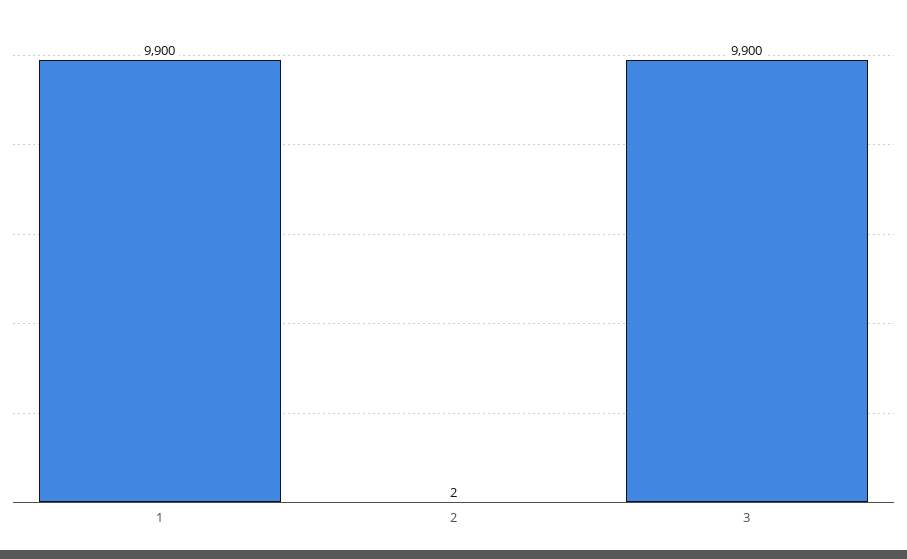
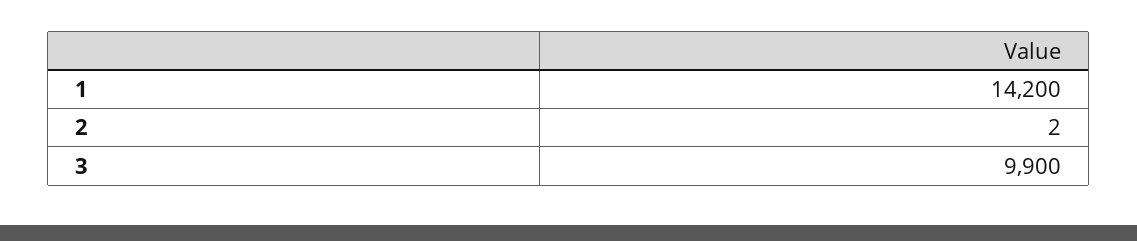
  {
-   "1": 9900,
+   "1": 14200,
    "2": 2,
    "3": 9900
  }

